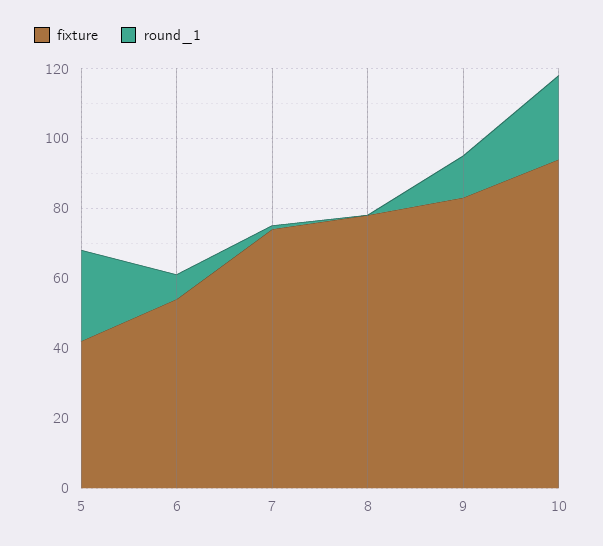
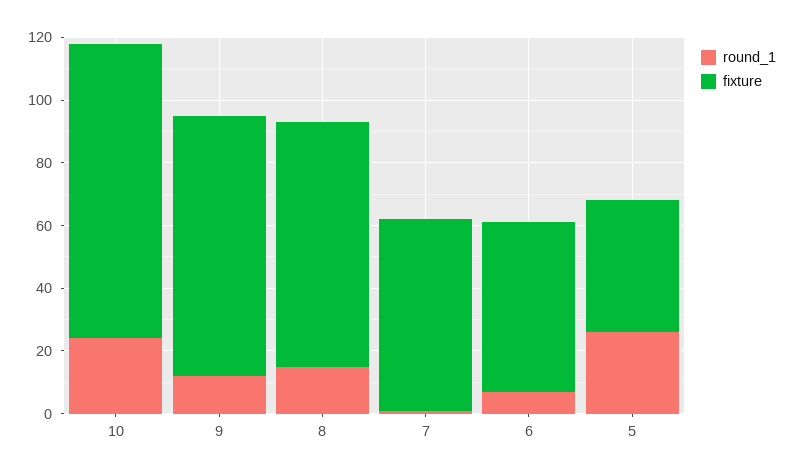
  {
    "fixture": {
      "5": 40,
      "6": 55,
-     "7": 75,
+     "7": 60,
      "8": 80,
      "9": 85,
      "10": 95
    },
    "round_1": {
      "5": 25,
      "6": 5,
      "7": 0,
-     "8": 0,
+     "8": 15,
      "9": 10,
      "10": 25
    }
  }

